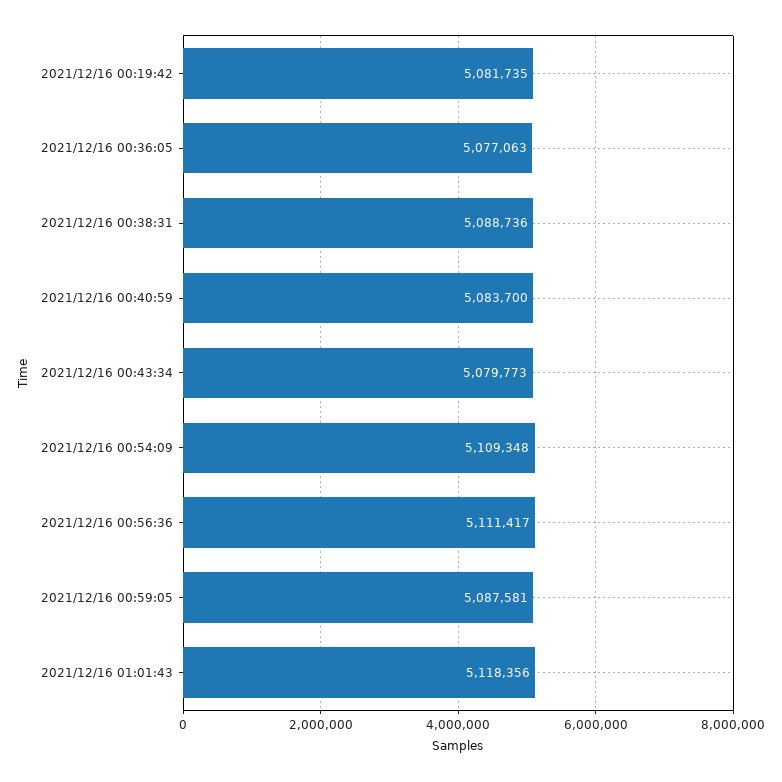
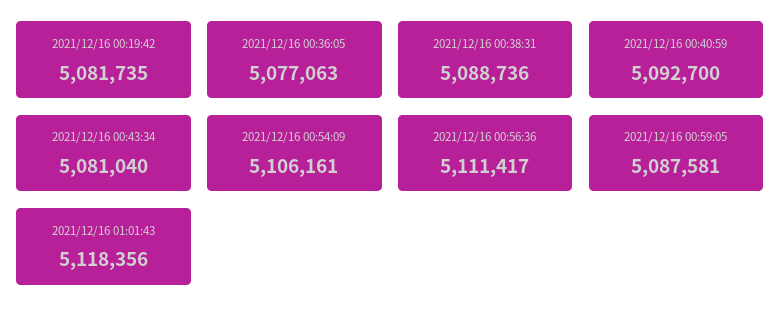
  {
    "2021/12/16 00:19:42": 5081735,
    "2021/12/16 00:36:05": 5077063,
    "2021/12/16 00:38:31": 5088736,
-   "2021/12/16 00:40:59": 5083700,
+   "2021/12/16 00:40:59": 5092700,
-   "2021/12/16 00:43:34": 5079773,
+   "2021/12/16 00:43:34": 5081040,
-   "2021/12/16 00:54:09": 5109348,
+   "2021/12/16 00:54:09": 5106161,
    "2021/12/16 00:56:36": 5111417,
    "2021/12/16 00:59:05": 5087581,
    "2021/12/16 01:01:43": 5118356
  }

